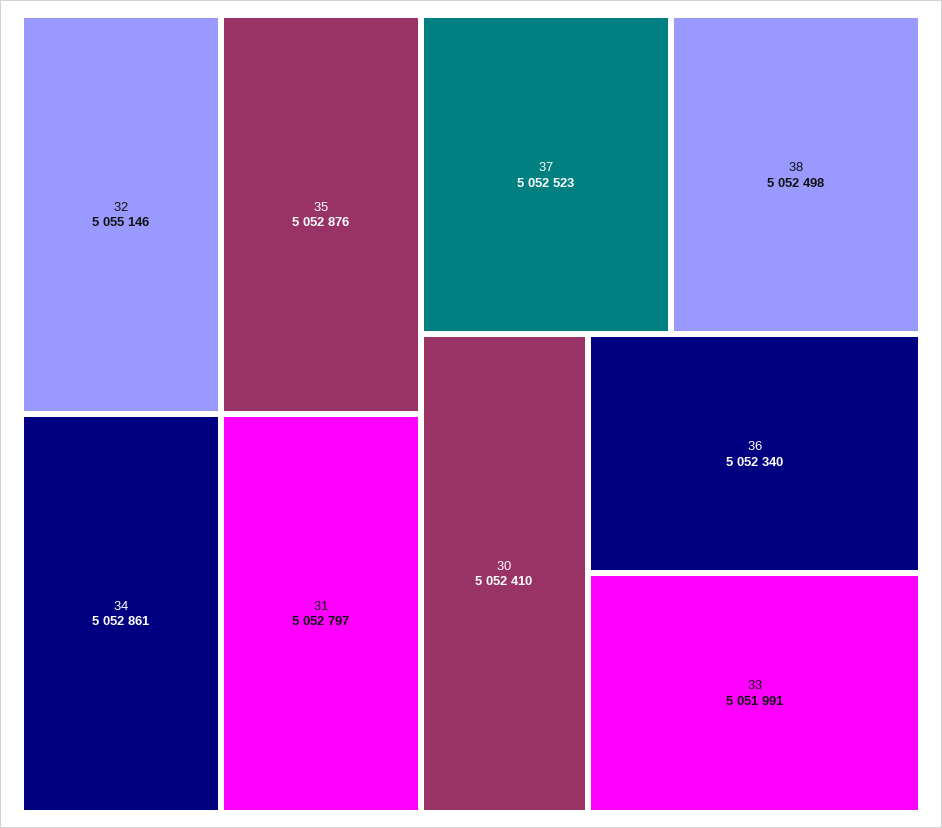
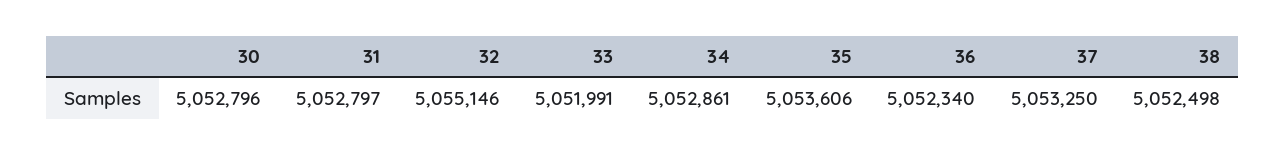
  {
    "32": 5055146,
-   "35": 5052876,
+   "35": 5053606,
    "34": 5052861,
    "31": 5052797,
-   "37": 5052523,
+   "37": 5053250,
    "38": 5052498,
-   "30": 5052410,
+   "30": 5052796,
    "36": 5052340,
    "33": 5051991
  }

